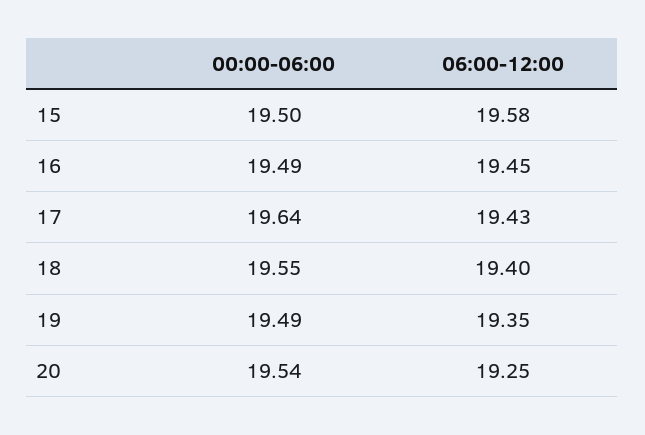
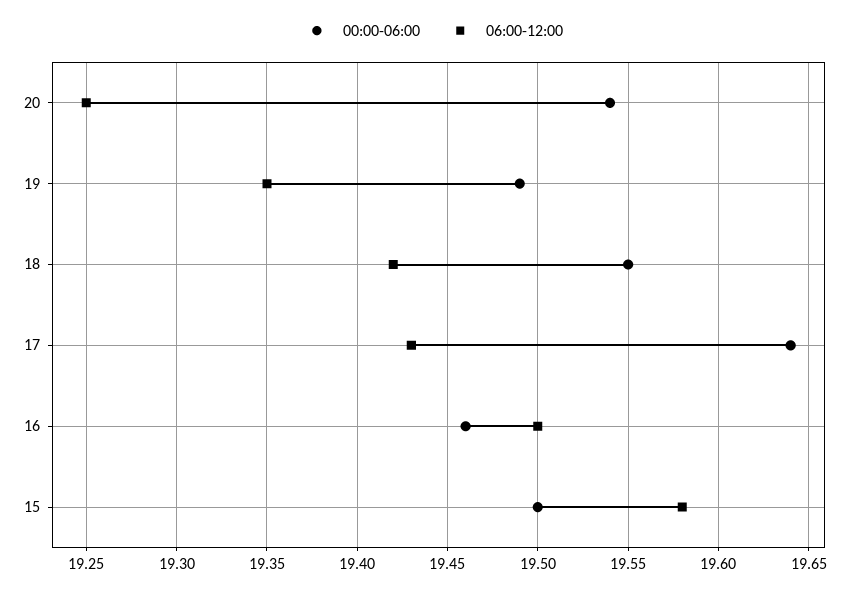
  {
    "00:00-06:00": {
      "15": 19.5,
-     "16": 19.49,
+     "16": 19.46,
      "17": 19.64,
      "18": 19.55,
      "19": 19.49,
      "20": 19.54
    },
    "06:00-12:00": {
      "15": 19.58,
-     "16": 19.45,
+     "16": 19.5,
      "17": 19.43,
-     "18": 19.4,
+     "18": 19.42,
      "19": 19.35,
      "20": 19.25
    }
  }

